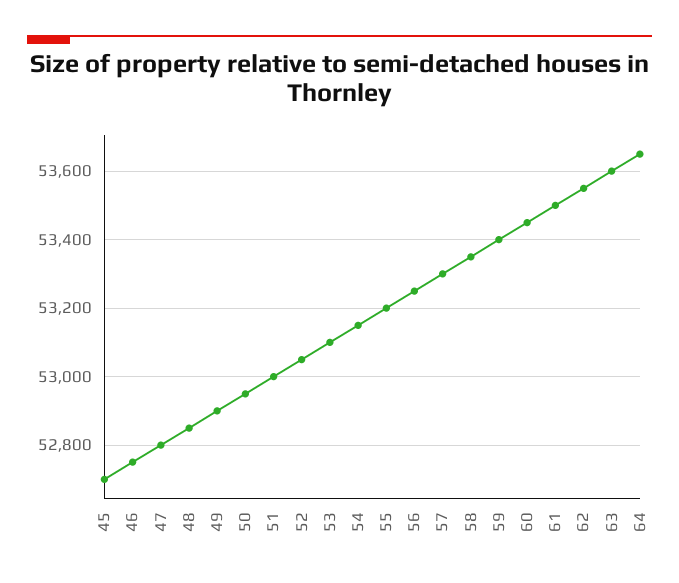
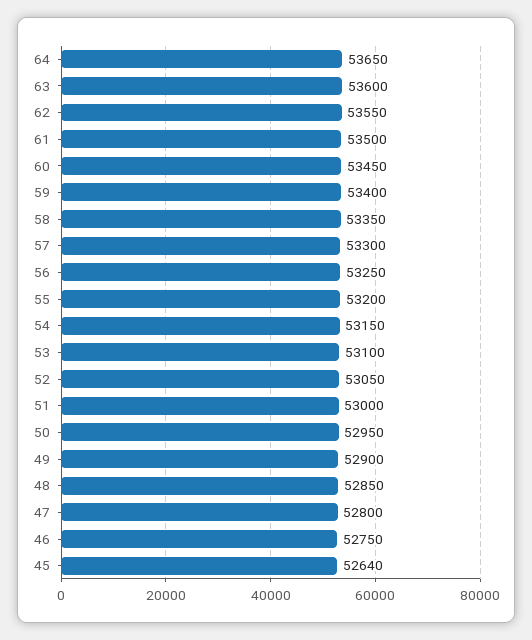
  {
-   "45": 52700,
+   "45": 52640,
    "46": 52750,
    "47": 52800,
    "48": 52850,
    "49": 52900,
    "50": 52950,
    "51": 53000,
    "52": 53050,
    "53": 53100,
    "54": 53150,
    "55": 53200,
    "56": 53250,
    "57": 53300,
    "58": 53350,
    "59": 53400,
    "60": 53450,
    "61": 53500,
    "62": 53550,
    "63": 53600,
    "64": 53650
  }

